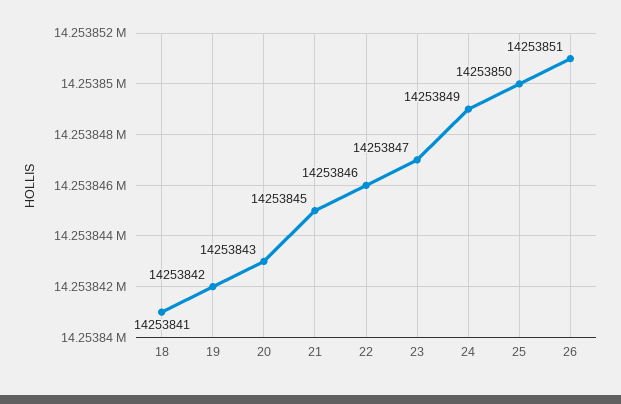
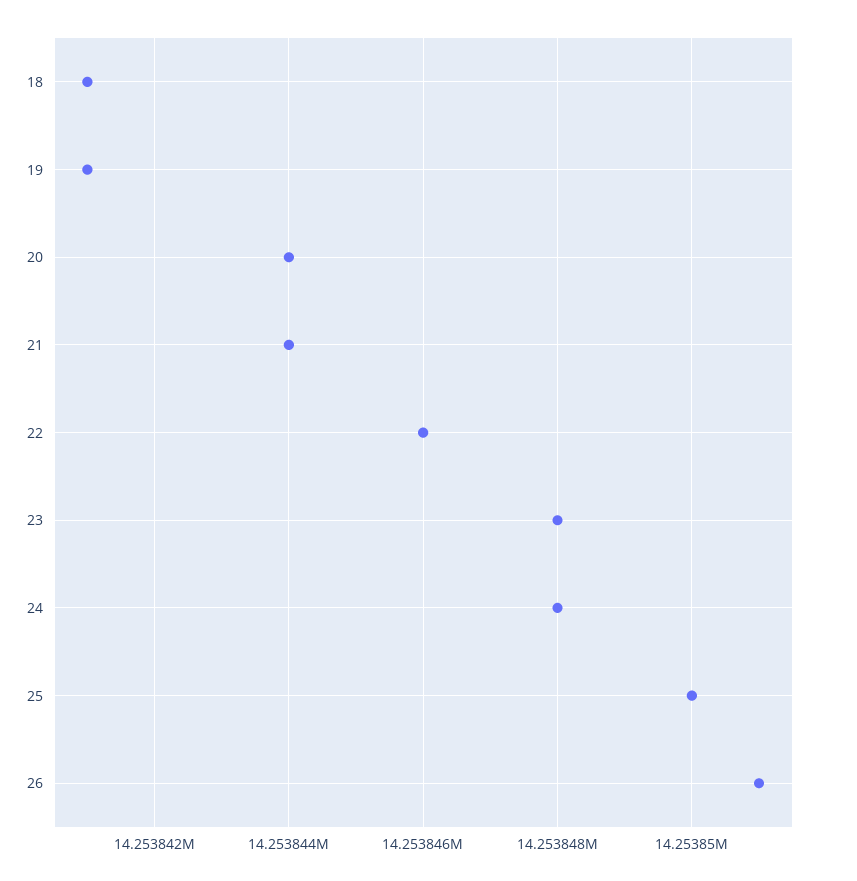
  {
    "18": 14253841,
-   "19": 14253842,
+   "19": 14253841,
-   "20": 14253843,
+   "20": 14253844,
-   "21": 14253845,
+   "21": 14253844,
    "22": 14253846,
-   "23": 14253847,
+   "23": 14253848,
-   "24": 14253849,
+   "24": 14253848,
    "25": 14253850,
    "26": 14253851
  }

